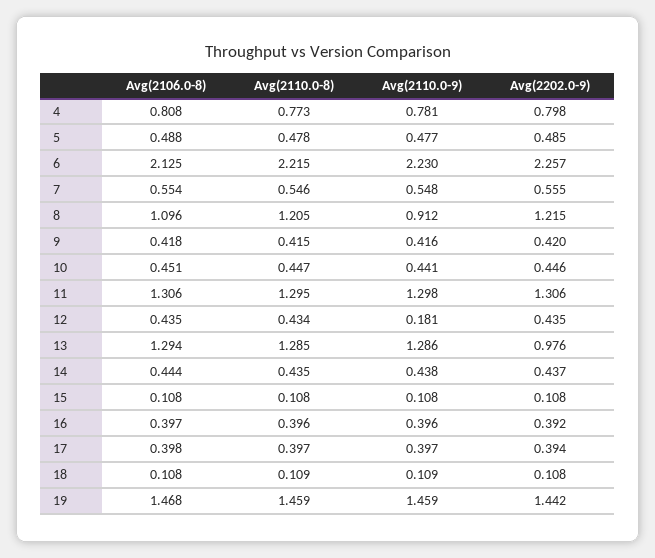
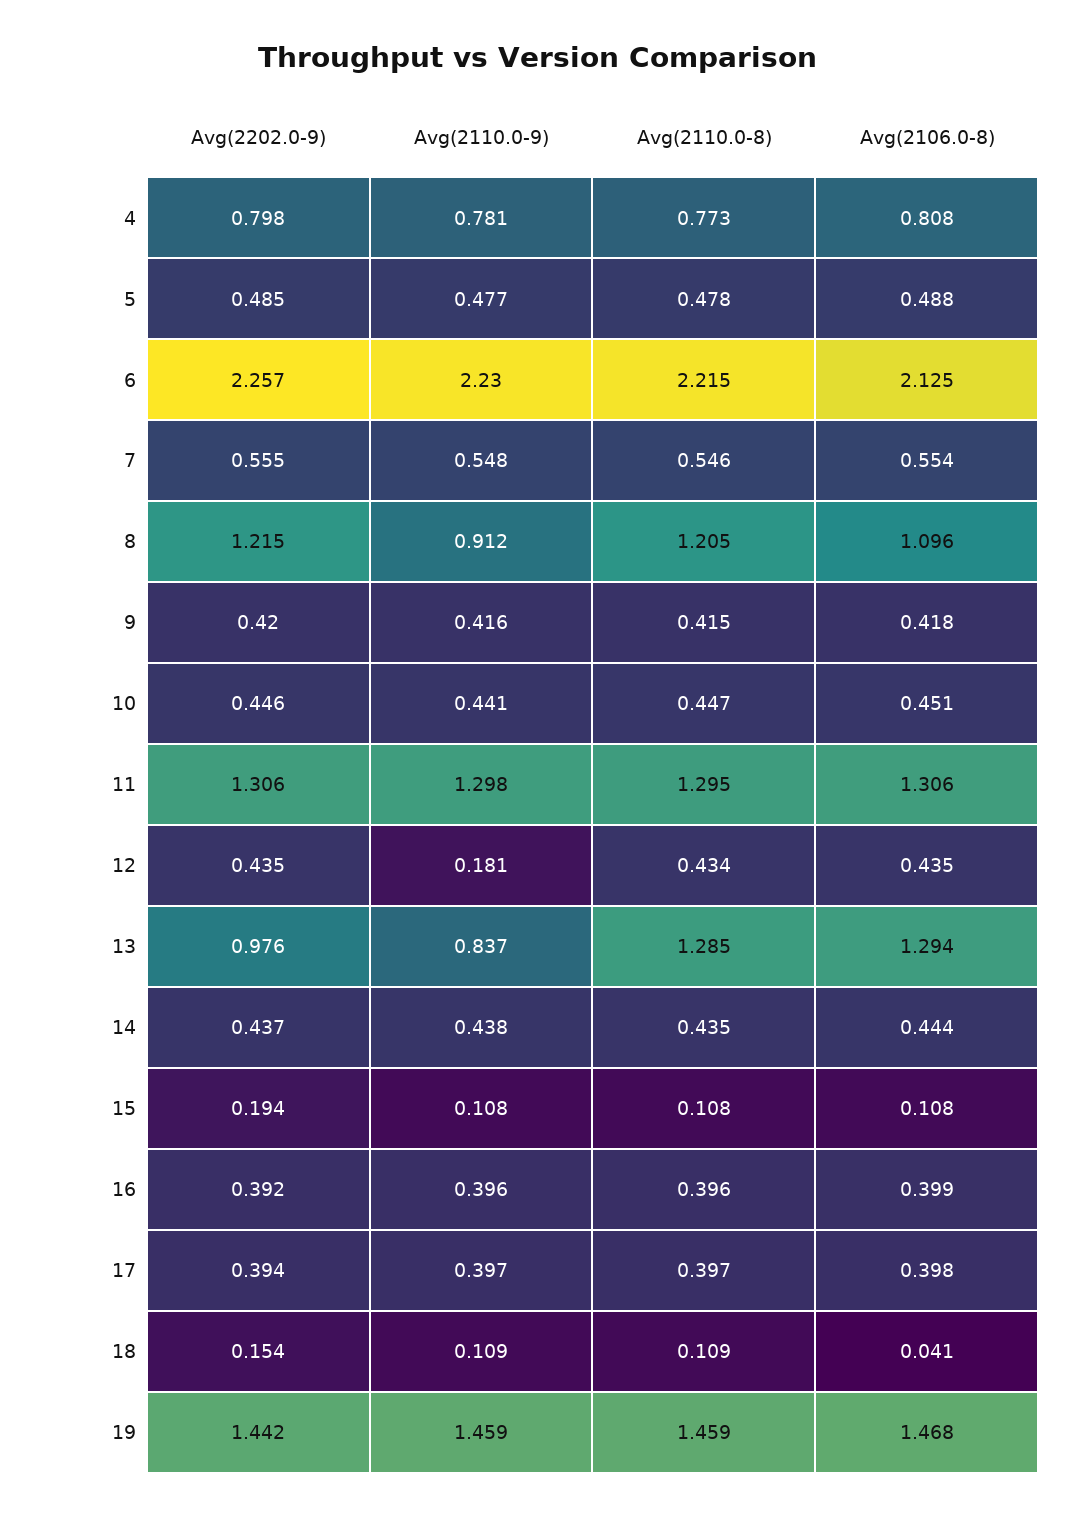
  {
    "Avg(2106.0-8)": {
      "4": 0.808,
      "5": 0.488,
      "6": 2.125,
      "7": 0.554,
      "8": 1.096,
      "9": 0.418,
      "10": 0.451,
      "11": 1.306,
      "12": 0.435,
      "13": 1.294,
      "14": 0.444,
      "15": 0.108,
-     "16": 0.397,
+     "16": 0.399,
      "17": 0.398,
-     "18": 0.108,
+     "18": 0.041,
      "19": 1.468
    },
    "Avg(2110.0-8)": {
      "4": 0.773,
      "5": 0.478,
      "6": 2.215,
      "7": 0.546,
      "8": 1.205,
      "9": 0.415,
      "10": 0.447,
      "11": 1.295,
      "12": 0.434,
      "13": 1.285,
      "14": 0.435,
      "15": 0.108,
      "16": 0.396,
      "17": 0.397,
      "18": 0.109,
      "19": 1.459
    },
    "Avg(2110.0-9)": {
      "4": 0.781,
      "5": 0.477,
      "6": 2.23,
      "7": 0.548,
      "8": 0.912,
      "9": 0.416,
      "10": 0.441,
      "11": 1.298,
      "12": 0.181,
-     "13": 1.286,
+     "13": 0.837,
      "14": 0.438,
      "15": 0.108,
      "16": 0.396,
      "17": 0.397,
      "18": 0.109,
      "19": 1.459
    },
    "Avg(2202.0-9)": {
      "4": 0.798,
      "5": 0.485,
      "6": 2.257,
      "7": 0.555,
      "8": 1.215,
      "9": 0.42,
      "10": 0.446,
      "11": 1.306,
      "12": 0.435,
      "13": 0.976,
      "14": 0.437,
-     "15": 0.108,
+     "15": 0.194,
      "16": 0.392,
      "17": 0.394,
-     "18": 0.108,
+     "18": 0.154,
      "19": 1.442
    }
  }

